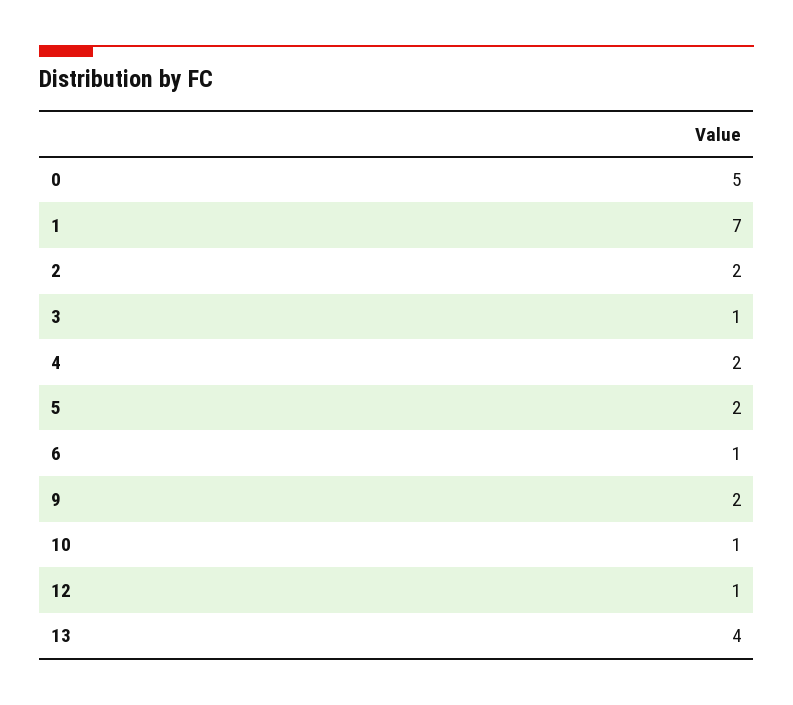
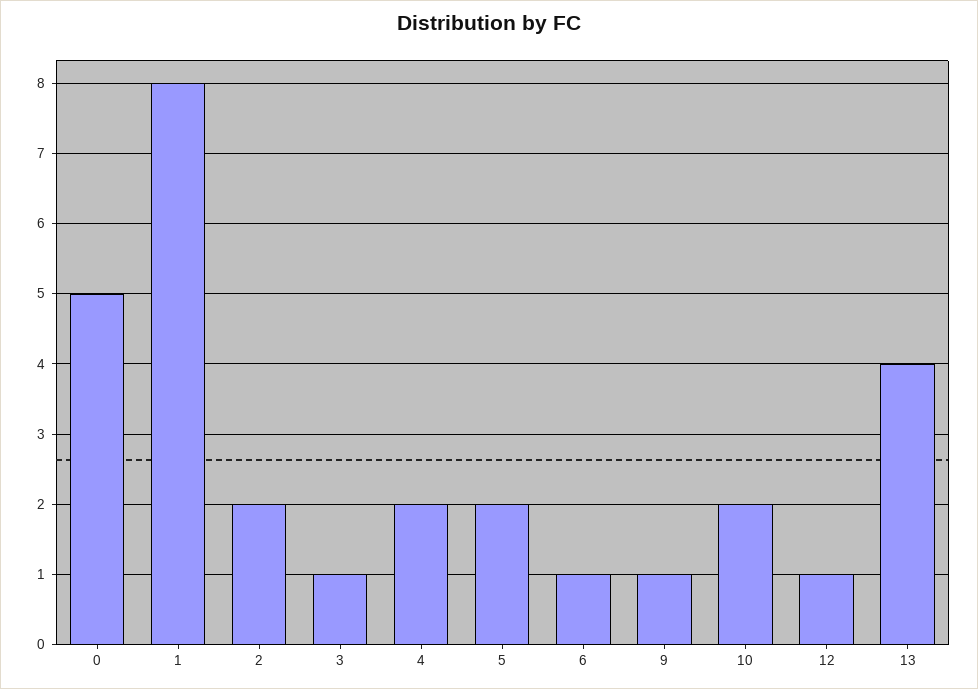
  {
    "0": 5,
-   "1": 7,
+   "1": 8,
    "2": 2,
    "3": 1,
    "4": 2,
    "5": 2,
    "6": 1,
-   "9": 2,
+   "9": 1,
-   "10": 1,
+   "10": 2,
    "12": 1,
    "13": 4
  }

